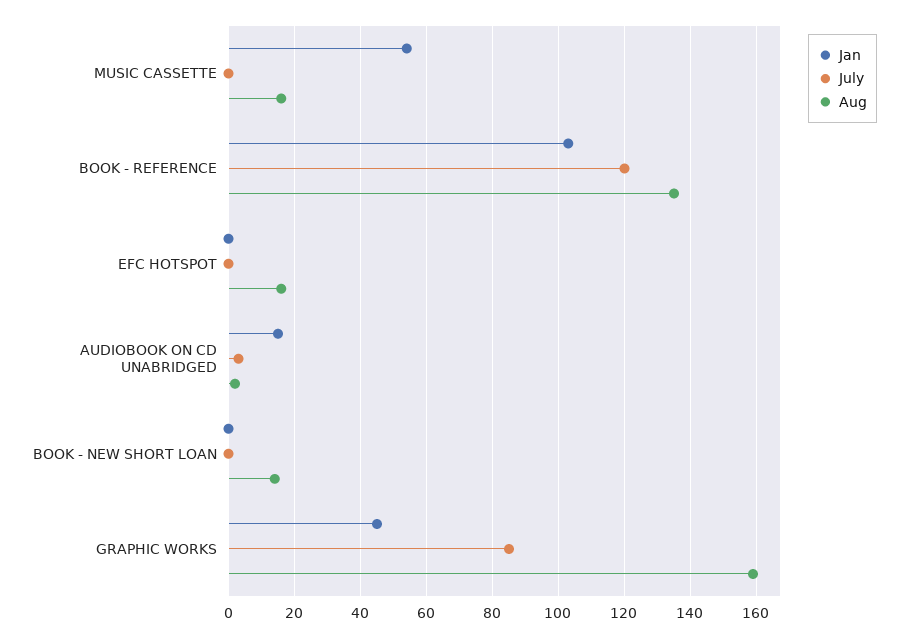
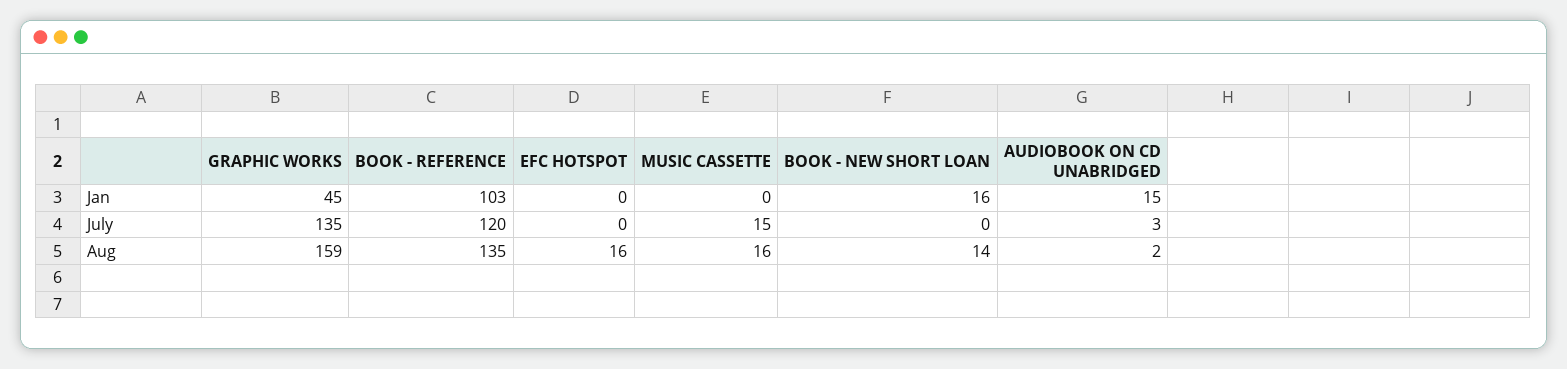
  {
    "Jan": {
-     "MUSIC CASSETTE": 55,
+     "MUSIC CASSETTE": 0,
      "BOOK - REFERENCE": 103,
      "EFC HOTSPOT": 0,
      "AUDIOBOOK ON CD UNABRIDGED": 15,
-     "BOOK - NEW SHORT LOAN": 0,
+     "BOOK - NEW SHORT LOAN": 16,
      "GRAPHIC WORKS": 45
    },
    "July": {
-     "MUSIC CASSETTE": 0,
+     "MUSIC CASSETTE": 15,
      "BOOK - REFERENCE": 120,
      "EFC HOTSPOT": 0,
      "AUDIOBOOK ON CD UNABRIDGED": 3,
      "BOOK - NEW SHORT LOAN": 0,
-     "GRAPHIC WORKS": 85
+     "GRAPHIC WORKS": 135
    },
    "Aug": {
      "MUSIC CASSETTE": 16,
      "BOOK - REFERENCE": 135,
      "EFC HOTSPOT": 16,
      "AUDIOBOOK ON CD UNABRIDGED": 2,
      "BOOK - NEW SHORT LOAN": 14,
      "GRAPHIC WORKS": 159
    }
  }

